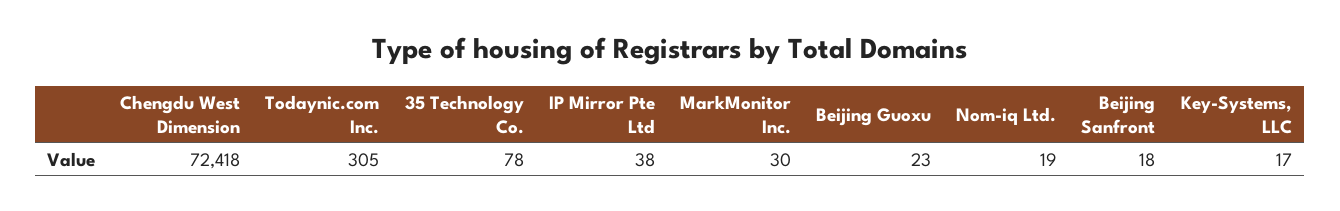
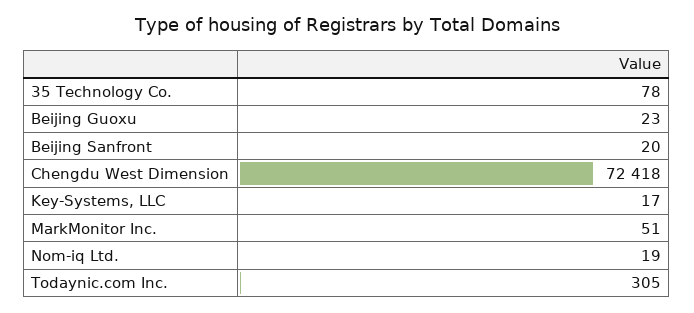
  {
    "Chengdu West Dimension": 72418,
    "Todaynic.com Inc.": 305,
    "35 Technology Co.": 78,
-   "IP Mirror Pte Ltd": 38,
-   "MarkMonitor Inc.": 30,
+   "MarkMonitor Inc.": 51,
    "Beijing Guoxu": 23,
    "Nom-iq Ltd.": 19,
-   "Beijing Sanfront": 18,
+   "Beijing Sanfront": 20,
    "Key-Systems, LLC": 17
  }

